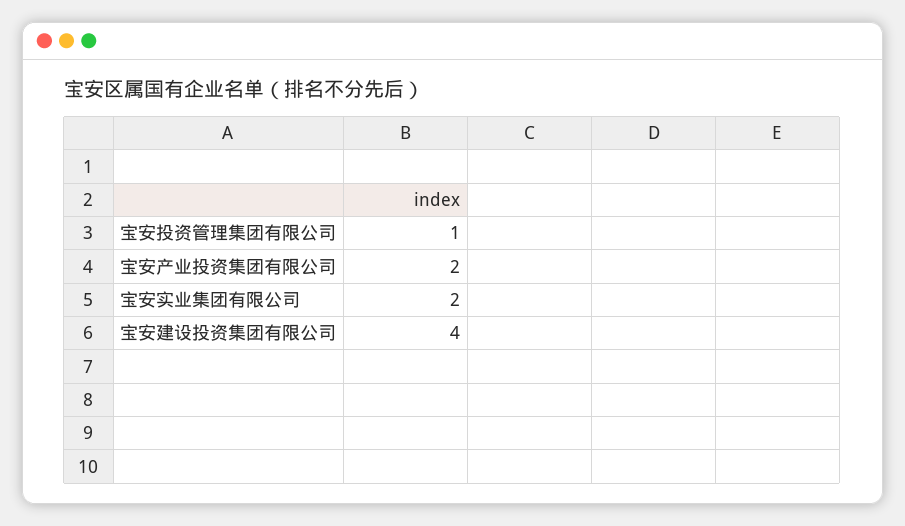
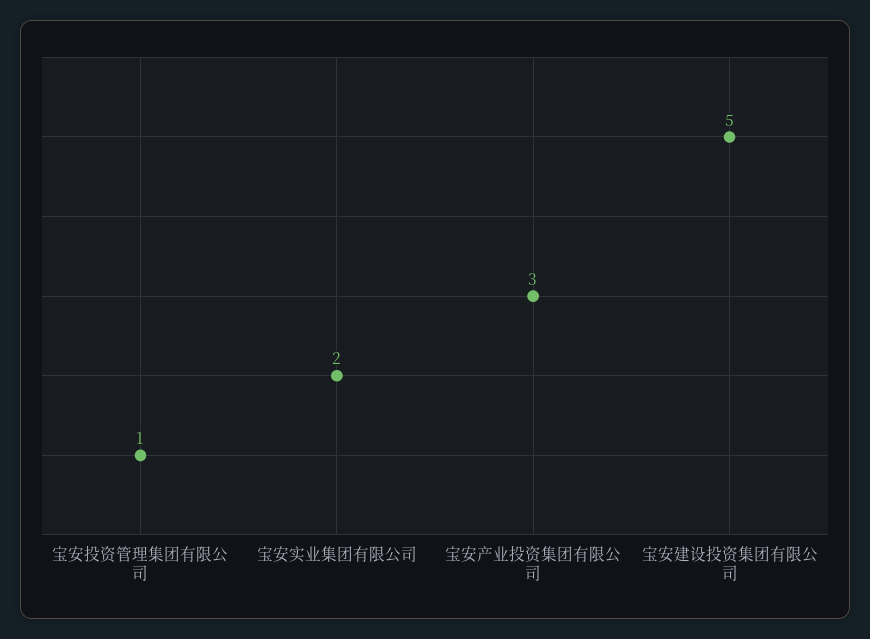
  {
    "宝安投资管理集团有限公司": 1,
-   "宝安产业投资集团有限公司": 2,
+   "宝安产业投资集团有限公司": 3,
    "宝安实业集团有限公司": 2,
-   "宝安建设投资集团有限公司": 4
+   "宝安建设投资集团有限公司": 5
  }

